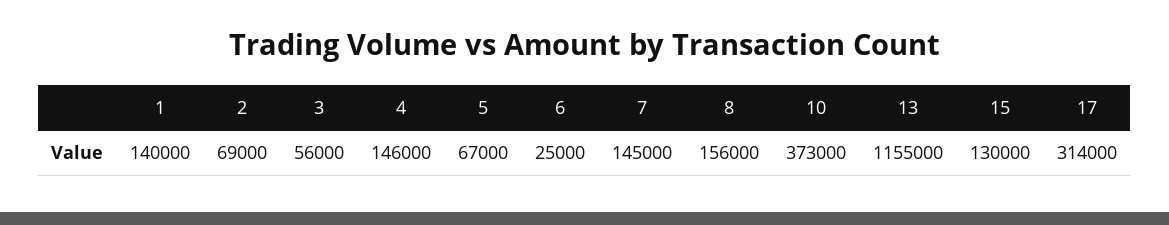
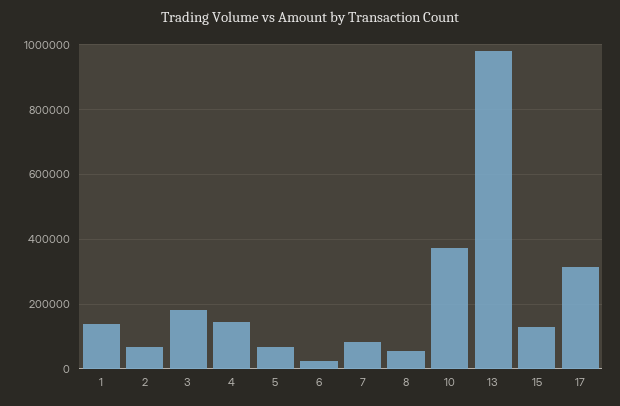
  {
    "1": 140000,
    "2": 69000,
-   "3": 56000,
+   "3": 180000,
    "4": 146000,
    "5": 67000,
    "6": 25000,
-   "7": 145000,
+   "7": 80000,
-   "8": 156000,
+   "8": 60000,
    "10": 373000,
-   "13": 1155000,
+   "13": 980000,
    "15": 130000,
    "17": 314000
  }

